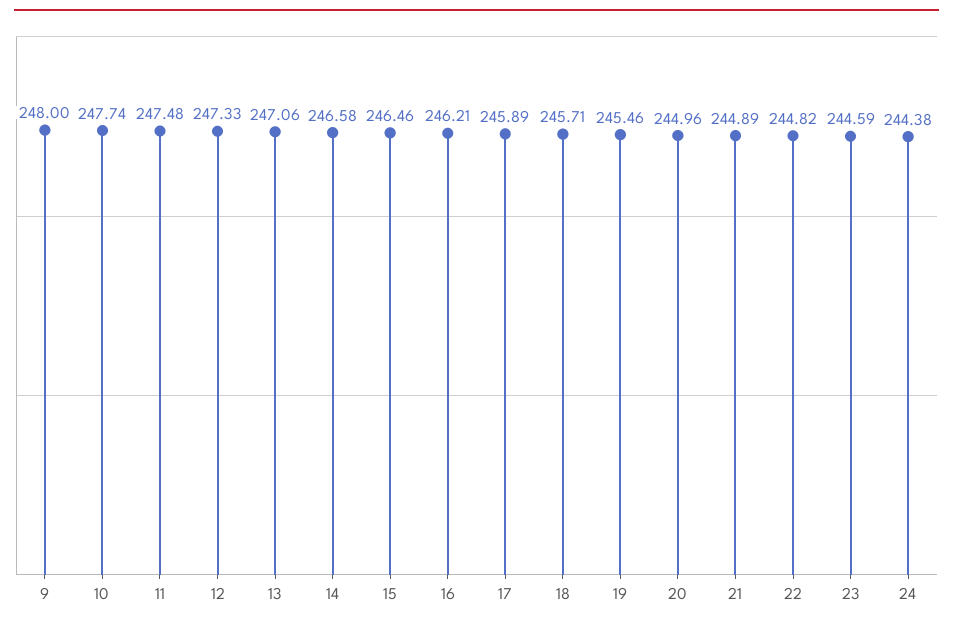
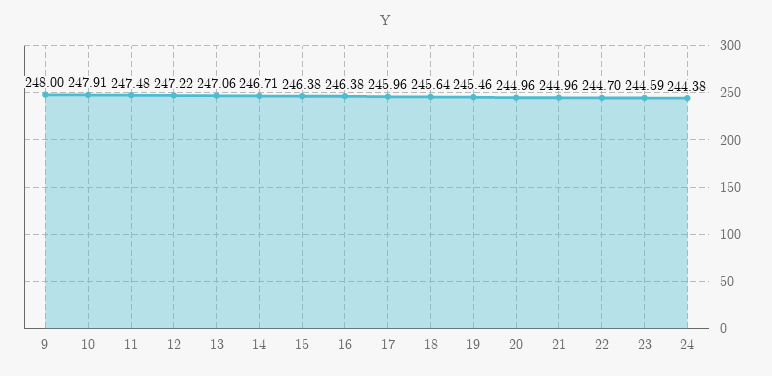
  {
    "9": 248,
-   "10": 247.74,
+   "10": 247.91,
    "11": 247.48,
-   "12": 247.33,
+   "12": 247.22,
    "13": 247.06,
-   "14": 246.58,
+   "14": 246.71,
-   "15": 246.46,
+   "15": 246.38,
-   "16": 246.21,
+   "16": 246.38,
-   "17": 245.89,
+   "17": 245.96,
-   "18": 245.71,
+   "18": 245.64,
    "19": 245.46,
    "20": 244.96,
-   "21": 244.89,
+   "21": 244.96,
-   "22": 244.82,
+   "22": 244.7,
    "23": 244.59,
    "24": 244.38
  }

